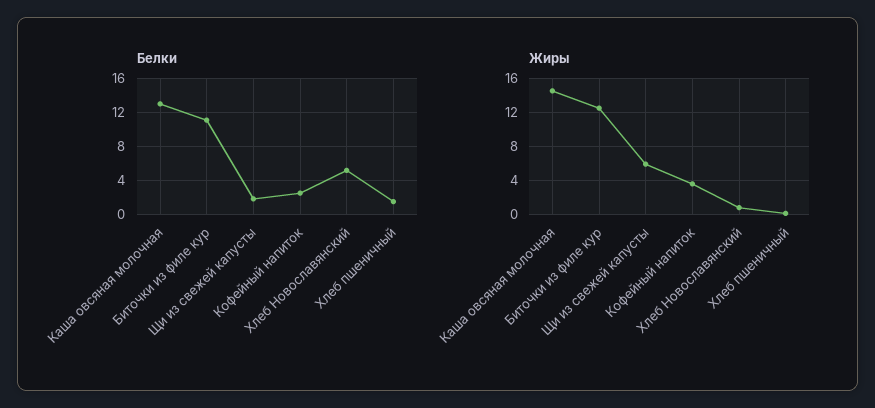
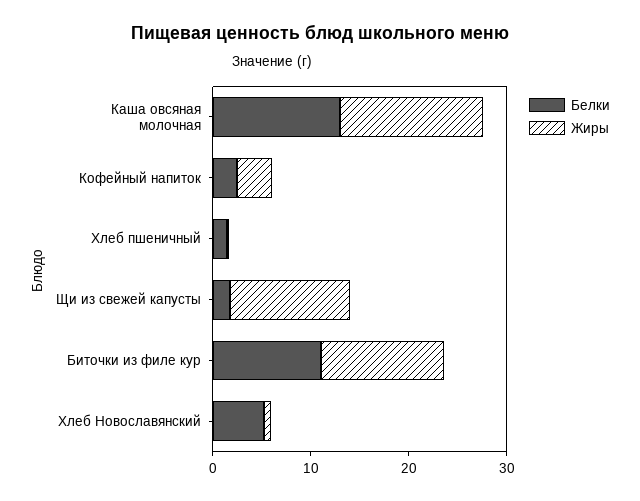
  {
    "Белки": {
      "Каша овсяная молочная": 13,
      "Биточки из филе кур": 11,
      "Щи из свежей капусты": 2,
      "Кофейный напиток": 3,
      "Хлеб Новославянский": 5,
      "Хлеб пшеничный": 2
    },
    "Жиры": {
      "Каша овсяная молочная": 15,
      "Биточки из филе кур": 13,
-     "Щи из свежей капусты": 6,
+     "Щи из свежей капусты": 12,
      "Кофейный напиток": 4,
      "Хлеб Новославянский": 1,
      "Хлеб пшеничный": 0
    }
  }

